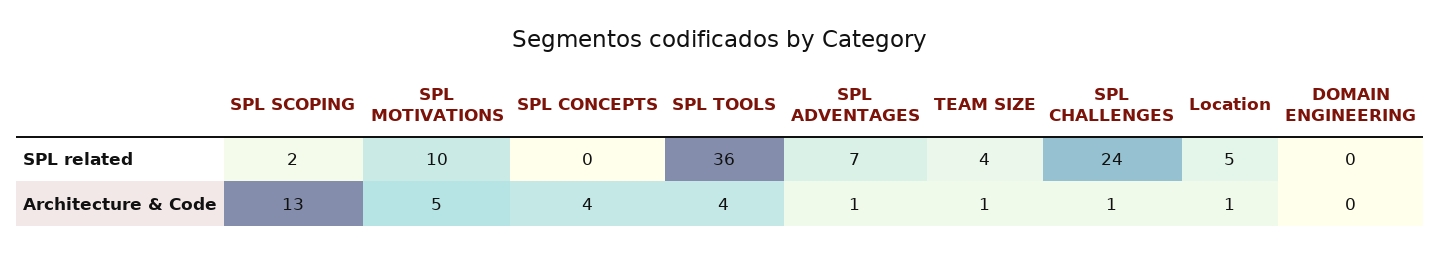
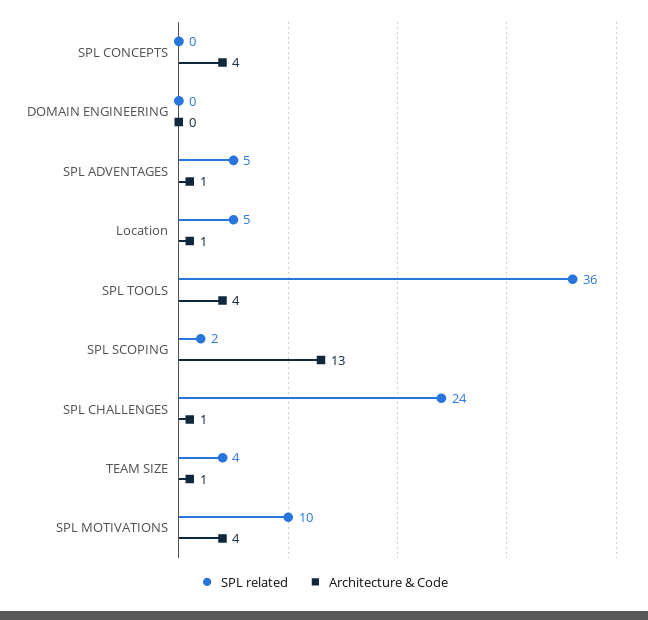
  {
    "SPL related": {
      "SPL SCOPING": 2,
      "SPL MOTIVATIONS": 10,
      "SPL CONCEPTS": 0,
      "SPL TOOLS": 36,
-     "SPL ADVENTAGES": 7,
+     "SPL ADVENTAGES": 5,
      "TEAM SIZE": 4,
      "SPL CHALLENGES": 24,
      "Location": 5,
      "DOMAIN ENGINEERING": 0
    },
    "Architecture & Code": {
      "SPL SCOPING": 13,
-     "SPL MOTIVATIONS": 5,
+     "SPL MOTIVATIONS": 4,
      "SPL CONCEPTS": 4,
      "SPL TOOLS": 4,
      "SPL ADVENTAGES": 1,
      "TEAM SIZE": 1,
      "SPL CHALLENGES": 1,
      "Location": 1,
      "DOMAIN ENGINEERING": 0
    }
  }

